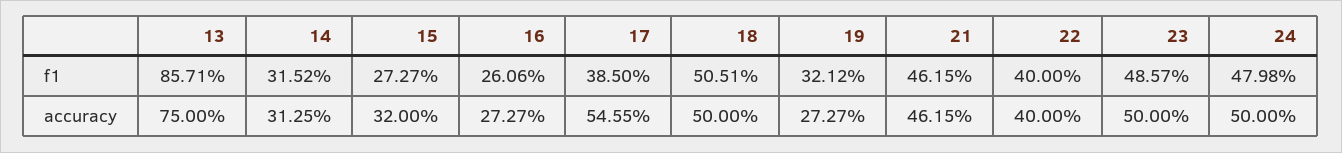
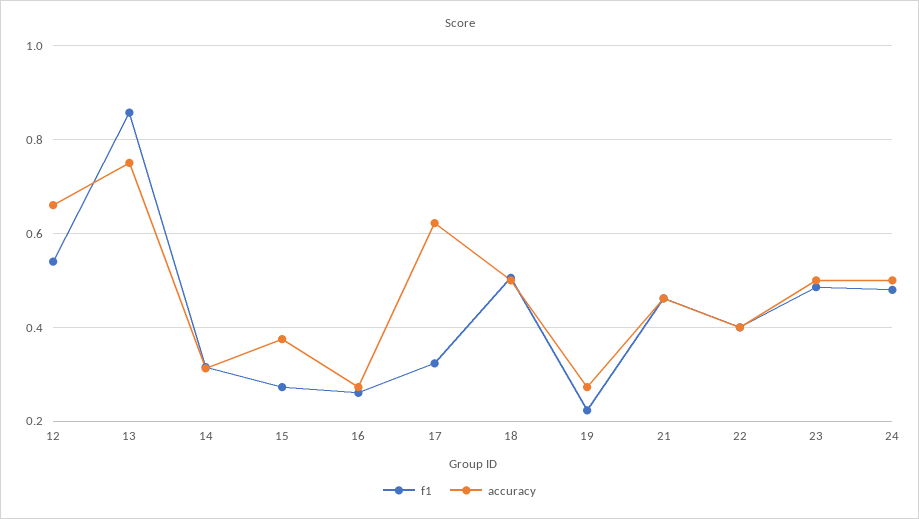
  {
    "f1": {
      "13": 0.8571,
      "14": 0.3152,
      "15": 0.2727,
      "16": 0.2606,
-     "17": 0.385,
+     "17": 0.32,
      "18": 0.5051,
-     "19": 0.3212,
+     "19": 0.22,
      "21": 0.4615,
      "22": 0.4,
      "23": 0.4857,
-     "24": 0.4798
+     "24": 0.4798,
+     "12": 0.54
    },
    "accuracy": {
      "13": 0.75,
      "14": 0.3125,
-     "15": 0.32,
+     "15": 0.38,
      "16": 0.2727,
-     "17": 0.5455,
+     "17": 0.62,
      "18": 0.5,
      "19": 0.2727,
      "21": 0.4615,
      "22": 0.4,
      "23": 0.5,
-     "24": 0.5
+     "24": 0.5,
+     "12": 0.66
    }
  }

